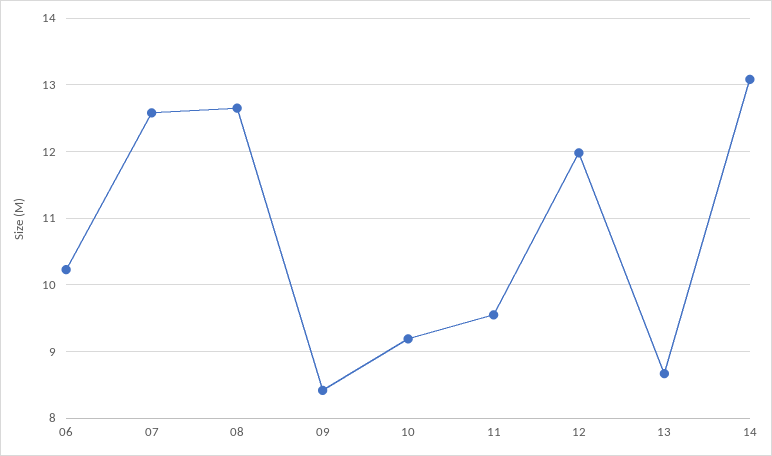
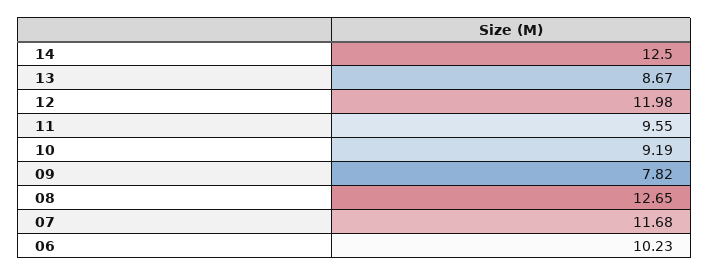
  {
    "06": 10.23,
-   "07": 12.6,
+   "07": 11.68,
    "08": 12.65,
-   "09": 8.4,
+   "09": 7.82,
    "10": 9.19,
    "11": 9.55,
    "12": 11.98,
    "13": 8.67,
-   "14": 13.1
+   "14": 12.5
  }

